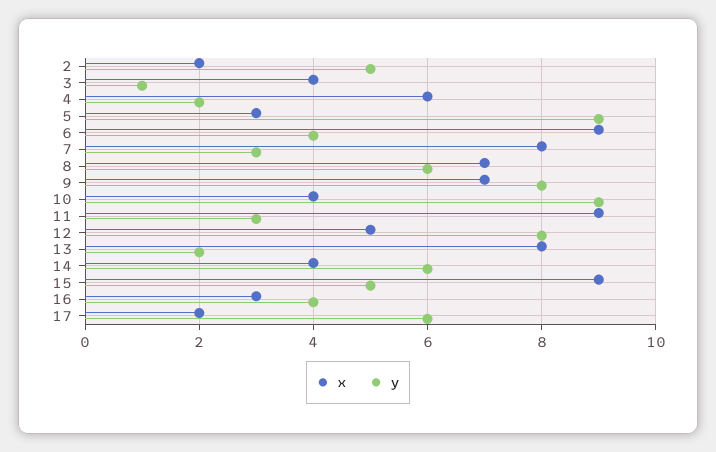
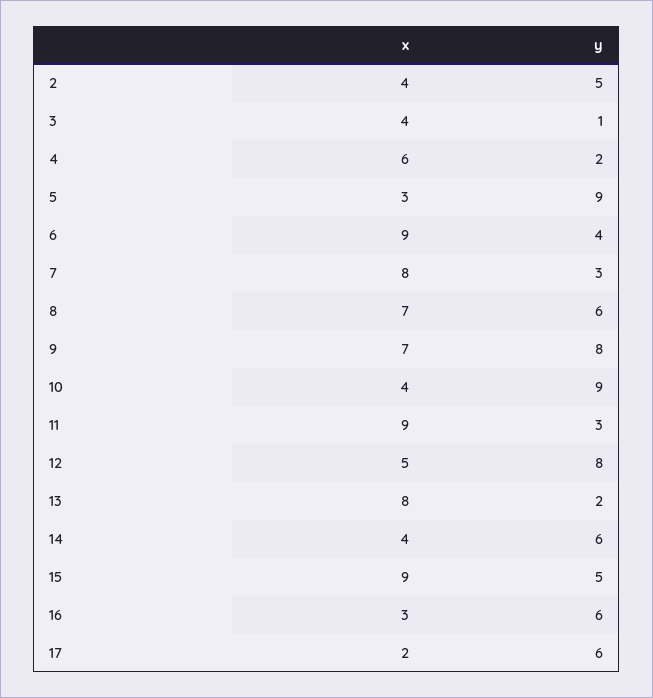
  {
    "x": {
-     "2": 2,
+     "2": 4,
      "3": 4,
      "4": 6,
      "5": 3,
      "6": 9,
      "7": 8,
      "8": 7,
      "9": 7,
      "10": 4,
      "11": 9,
      "12": 5,
      "13": 8,
      "14": 4,
      "15": 9,
      "16": 3,
      "17": 2
    },
    "y": {
      "2": 5,
      "3": 1,
      "4": 2,
      "5": 9,
      "6": 4,
      "7": 3,
      "8": 6,
      "9": 8,
      "10": 9,
      "11": 3,
      "12": 8,
      "13": 2,
      "14": 6,
      "15": 5,
-     "16": 4,
+     "16": 6,
      "17": 6
    }
  }

